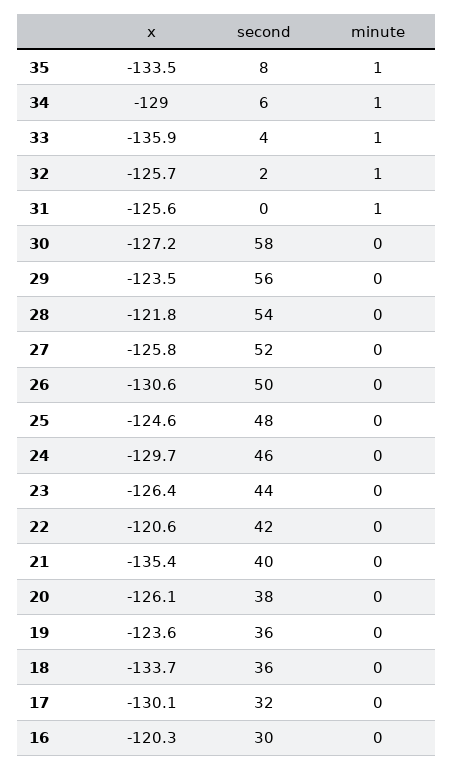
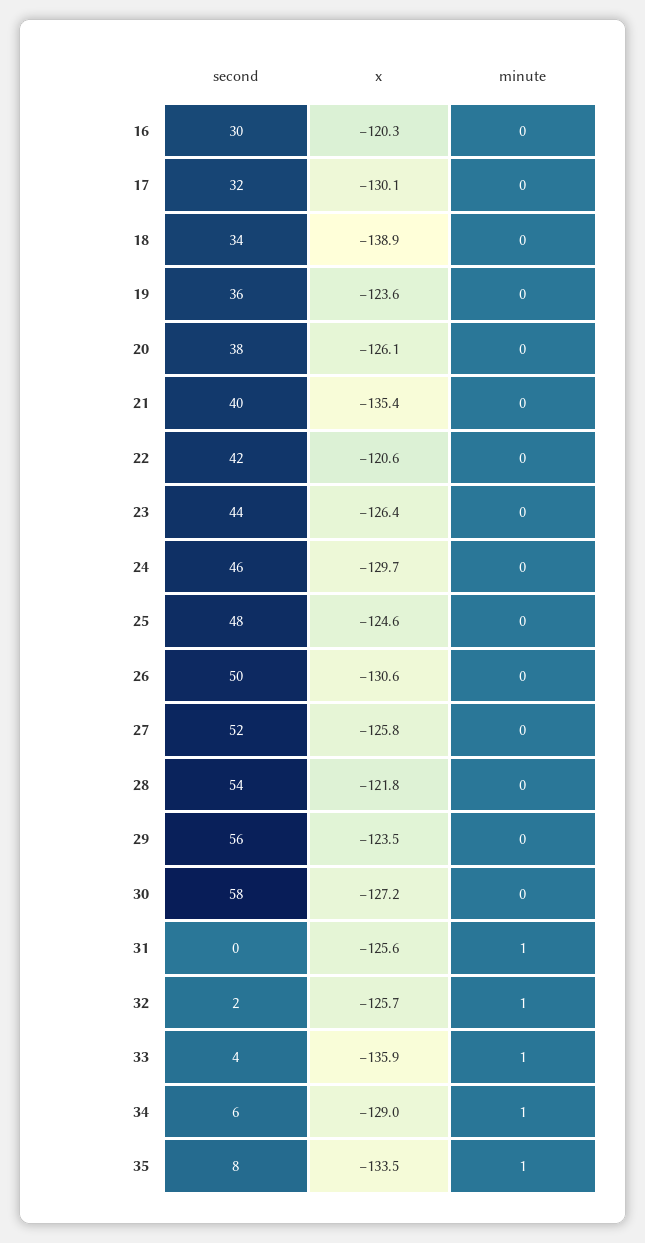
  {
    "x": {
      "35": -133.5,
      "34": -129,
      "33": -135.9,
      "32": -125.7,
      "31": -125.6,
      "30": -127.2,
      "29": -123.5,
      "28": -121.8,
      "27": -125.8,
      "26": -130.6,
      "25": -124.6,
      "24": -129.7,
      "23": -126.4,
      "22": -120.6,
      "21": -135.4,
      "20": -126.1,
      "19": -123.6,
-     "18": -133.7,
+     "18": -138.9,
      "17": -130.1,
      "16": -120.3
    },
    "second": {
      "35": 8,
      "34": 6,
      "33": 4,
      "32": 2,
      "31": 0,
      "30": 58,
      "29": 56,
      "28": 54,
      "27": 52,
      "26": 50,
      "25": 48,
      "24": 46,
      "23": 44,
      "22": 42,
      "21": 40,
      "20": 38,
      "19": 36,
-     "18": 36,
+     "18": 34,
      "17": 32,
      "16": 30
    },
    "minute": {
      "35": 1,
      "34": 1,
      "33": 1,
      "32": 1,
      "31": 1,
      "30": 0,
      "29": 0,
      "28": 0,
      "27": 0,
      "26": 0,
      "25": 0,
      "24": 0,
      "23": 0,
      "22": 0,
      "21": 0,
      "20": 0,
      "19": 0,
      "18": 0,
      "17": 0,
      "16": 0
    }
  }

